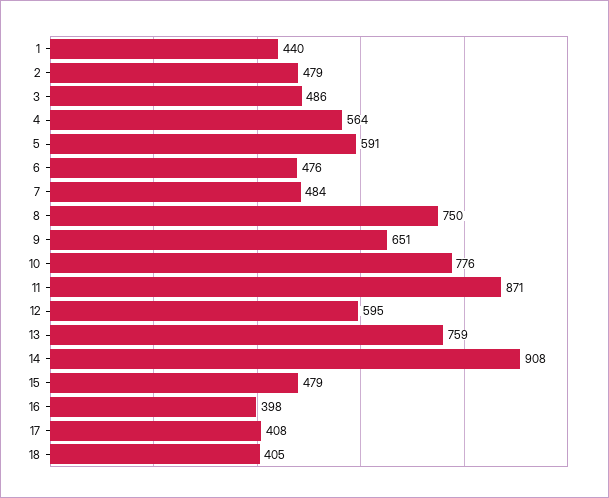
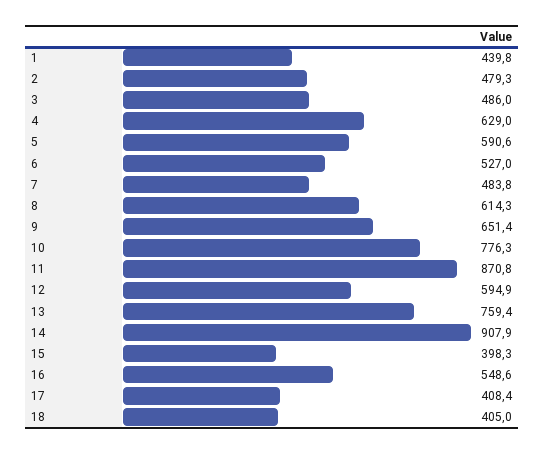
  {
    "1": 439.8,
    "2": 479.3,
    "3": 486,
-   "4": 564,
+   "4": 629,
    "5": 590.6,
-   "6": 476,
+   "6": 527,
    "7": 483.8,
-   "8": 750,
+   "8": 614.3,
    "9": 651.4,
    "10": 776.3,
    "11": 870.8,
    "12": 594.9,
    "13": 759.4,
    "14": 907.9,
-   "15": 479,
+   "15": 398.3,
-   "16": 398,
+   "16": 548.6,
    "17": 408.4,
    "18": 405
  }

